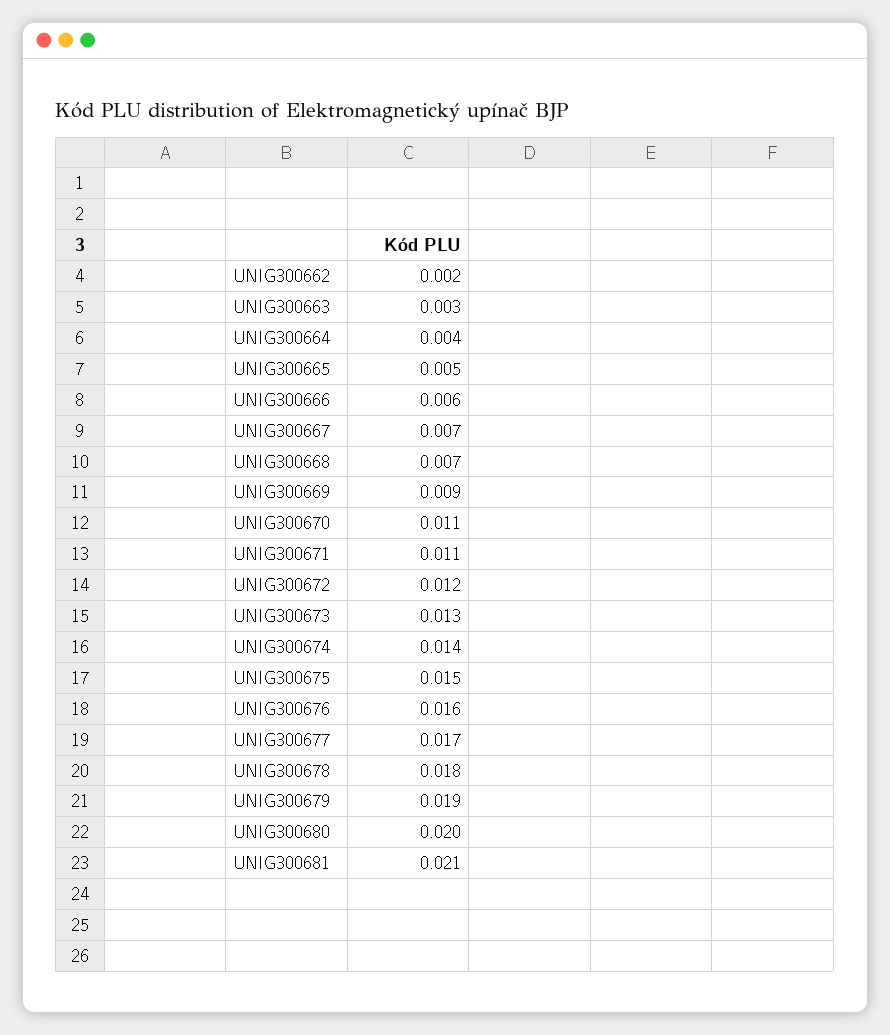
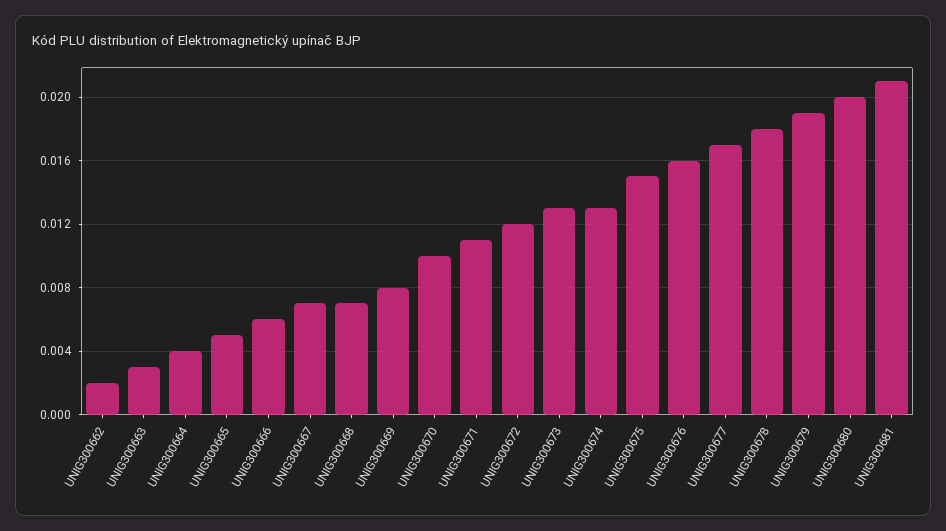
  {
    "UNIG300662": 0.002,
    "UNIG300663": 0.003,
    "UNIG300664": 0.004,
    "UNIG300665": 0.005,
    "UNIG300666": 0.006,
    "UNIG300667": 0.007,
    "UNIG300668": 0.007,
-   "UNIG300669": 0.009,
+   "UNIG300669": 0.008,
-   "UNIG300670": 0.011,
+   "UNIG300670": 0.01,
    "UNIG300671": 0.011,
    "UNIG300672": 0.012,
    "UNIG300673": 0.013,
-   "UNIG300674": 0.014,
+   "UNIG300674": 0.013,
    "UNIG300675": 0.015,
    "UNIG300676": 0.016,
    "UNIG300677": 0.017,
    "UNIG300678": 0.018,
    "UNIG300679": 0.019,
    "UNIG300680": 0.02,
    "UNIG300681": 0.021
  }

